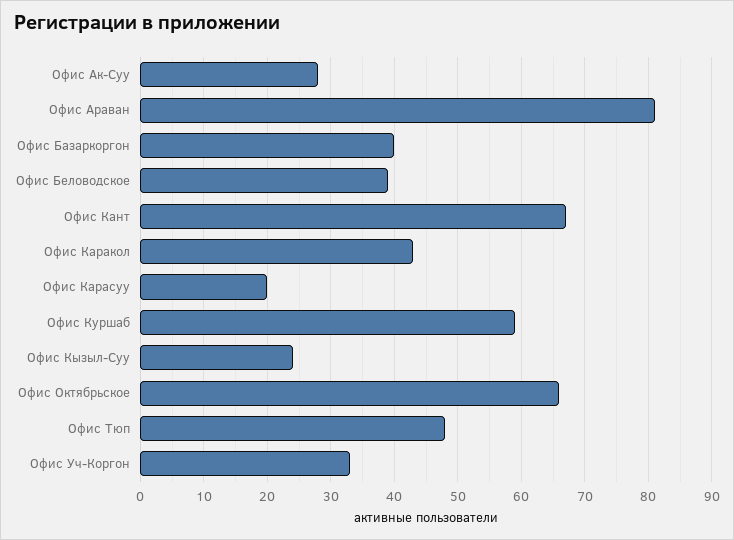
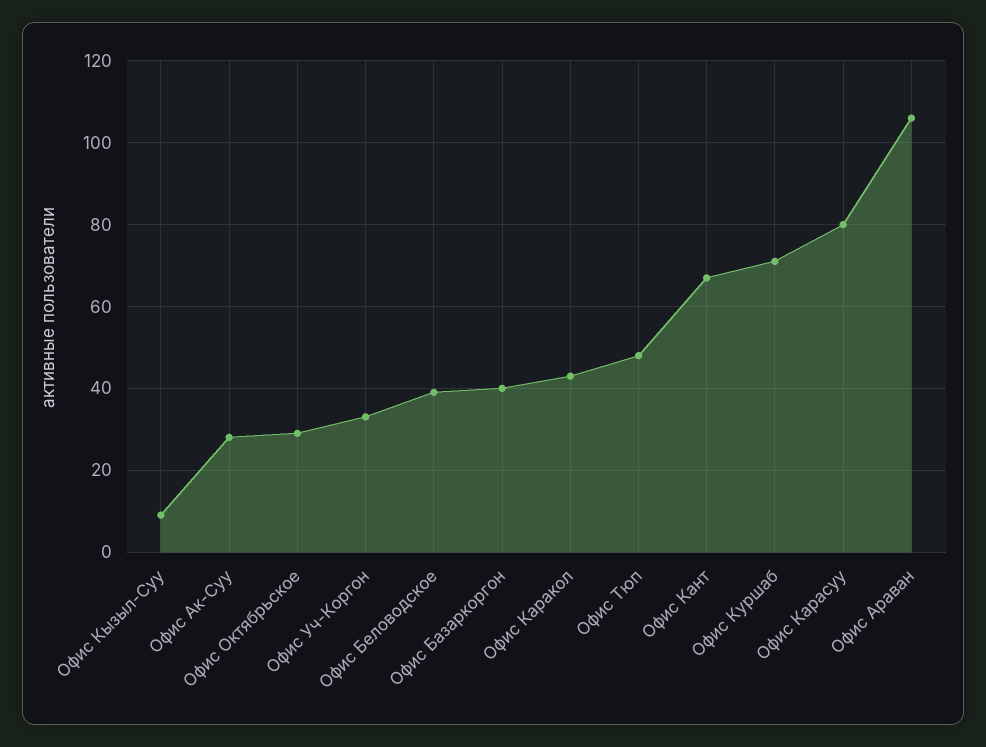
  {
    "Офис Ак-Суу": 28,
-   "Офис Араван": 81,
+   "Офис Араван": 105,
    "Офис Базаркоргон": 40,
    "Офис Беловодское": 39,
    "Офис Кант": 67,
    "Офис Каракол": 43,
-   "Офис Карасуу": 20,
+   "Офис Карасуу": 80,
-   "Офис Куршаб": 59,
+   "Офис Куршаб": 70,
-   "Офис Кызыл-Суу": 24,
+   "Офис Кызыл-Суу": 10,
-   "Офис Октябрьское": 66,
+   "Офис Октябрьское": 30,
    "Офис Тюп": 48,
    "Офис Уч-Коргон": 33
  }

